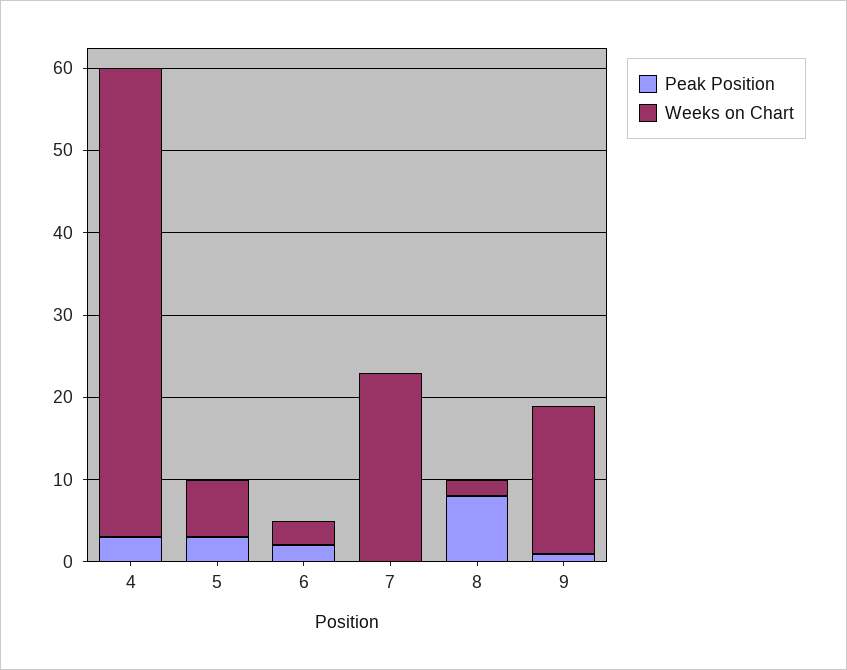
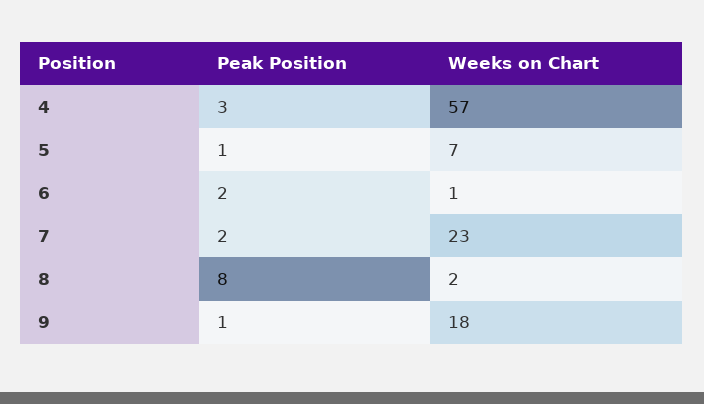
  {
    "Peak Position": {
      "4": 3,
-     "5": 3,
+     "5": 1,
      "6": 2,
-     "7": 0,
+     "7": 2,
      "8": 8,
      "9": 1
    },
    "Weeks on Chart": {
      "4": 57,
      "5": 7,
-     "6": 3,
+     "6": 1,
      "7": 23,
      "8": 2,
      "9": 18
    }
  }

